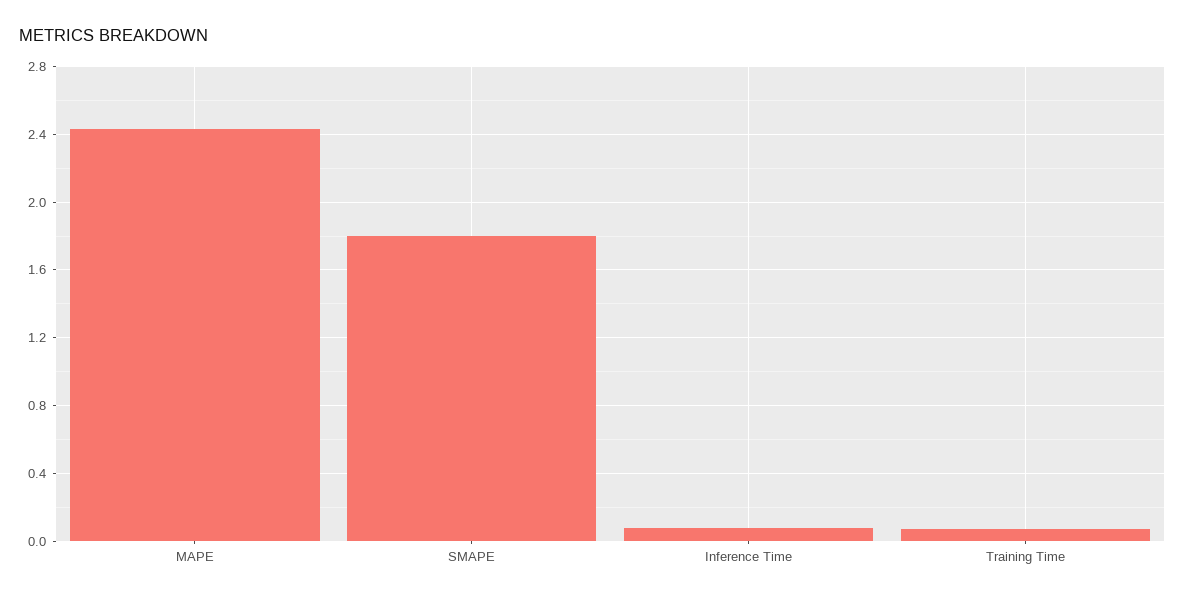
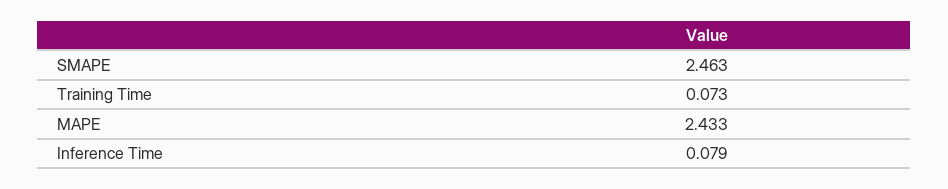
  {
    "MAPE": 2.433,
-   "SMAPE": 1.8,
+   "SMAPE": 2.463,
    "Inference Time": 0.079,
    "Training Time": 0.073
  }

